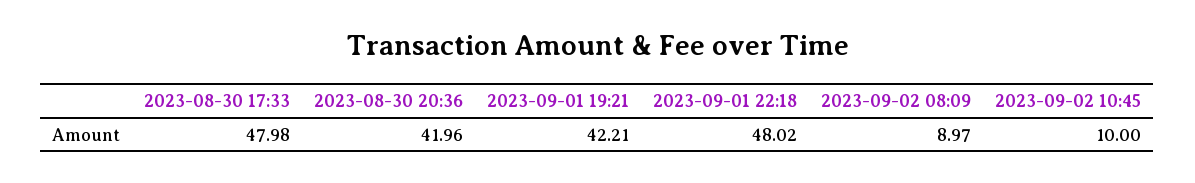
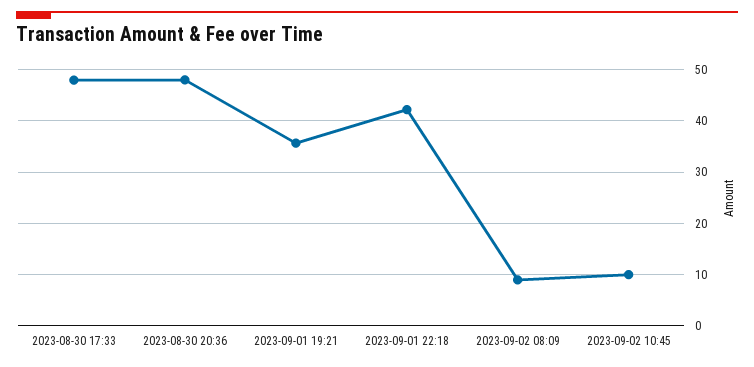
  {
    "2023-08-30 17:33": 47.98,
-   "2023-08-30 20:36": 41.96,
+   "2023-08-30 20:36": 48,
-   "2023-09-01 19:21": 42.21,
+   "2023-09-01 19:21": 36,
-   "2023-09-01 22:18": 48.02,
+   "2023-09-01 22:18": 42,
    "2023-09-02 08:09": 8.97,
    "2023-09-02 10:45": 10
  }

